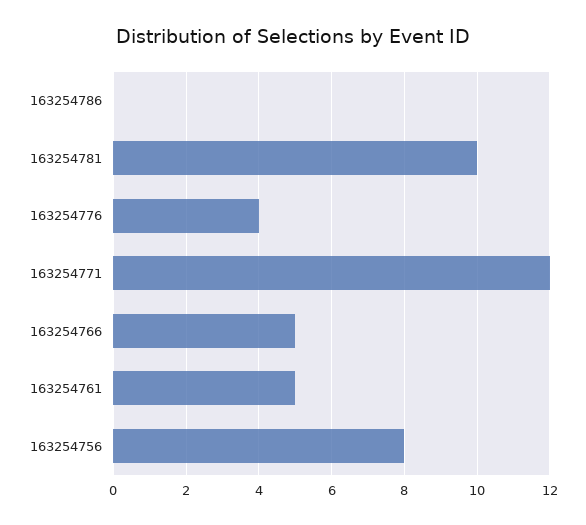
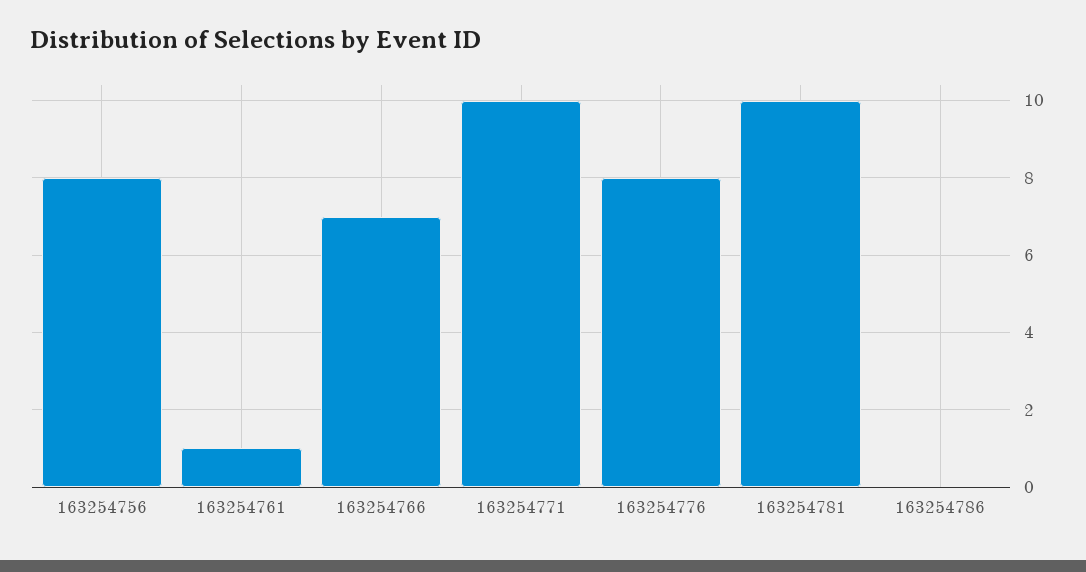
  {
    "163254786": 0,
    "163254781": 10,
-   "163254776": 4,
+   "163254776": 8,
-   "163254771": 12,
+   "163254771": 10,
-   "163254766": 5,
+   "163254766": 7,
-   "163254761": 5,
+   "163254761": 1,
    "163254756": 8
  }

